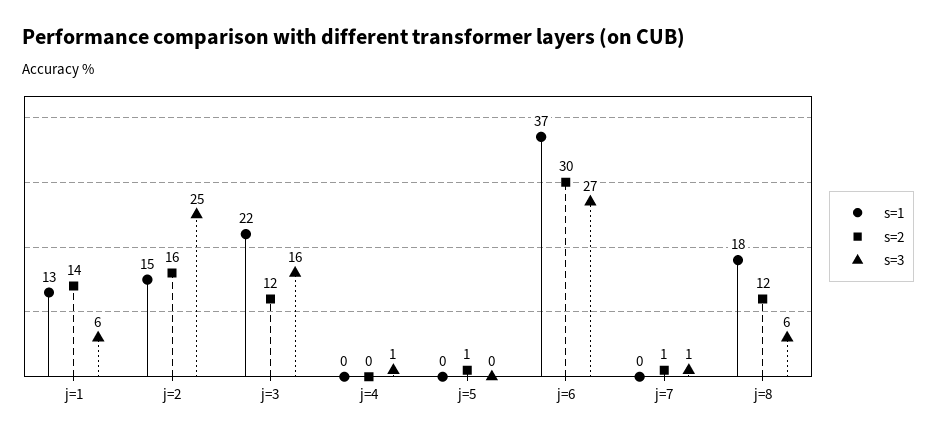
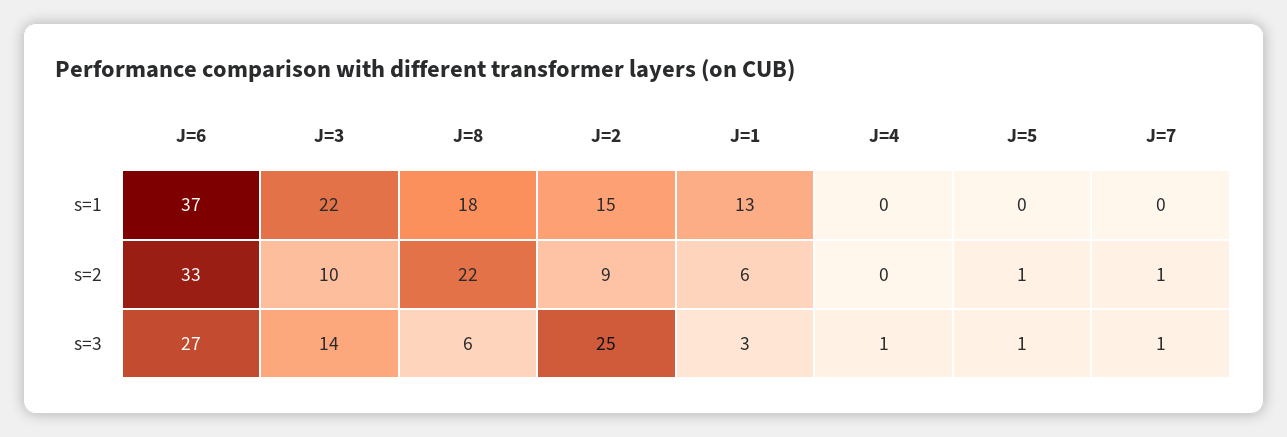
  {
    "s=1": {
      "j=1": 13,
      "j=2": 15,
      "j=3": 22,
      "j=4": 0,
      "j=5": 0,
      "j=6": 37,
      "j=7": 0,
      "j=8": 18
    },
    "s=2": {
-     "j=1": 14,
+     "j=1": 6,
-     "j=2": 16,
+     "j=2": 9,
-     "j=3": 12,
+     "j=3": 10,
      "j=4": 0,
      "j=5": 1,
-     "j=6": 30,
+     "j=6": 33,
      "j=7": 1,
-     "j=8": 12
+     "j=8": 22
    },
    "s=3": {
-     "j=1": 6,
+     "j=1": 3,
      "j=2": 25,
-     "j=3": 16,
+     "j=3": 14,
      "j=4": 1,
-     "j=5": 0,
+     "j=5": 1,
      "j=6": 27,
      "j=7": 1,
      "j=8": 6
    }
  }

